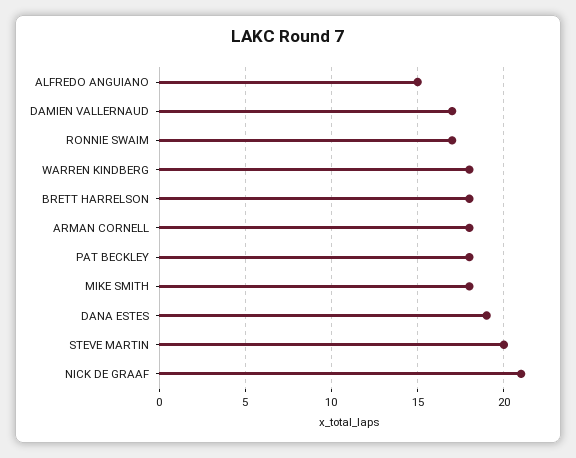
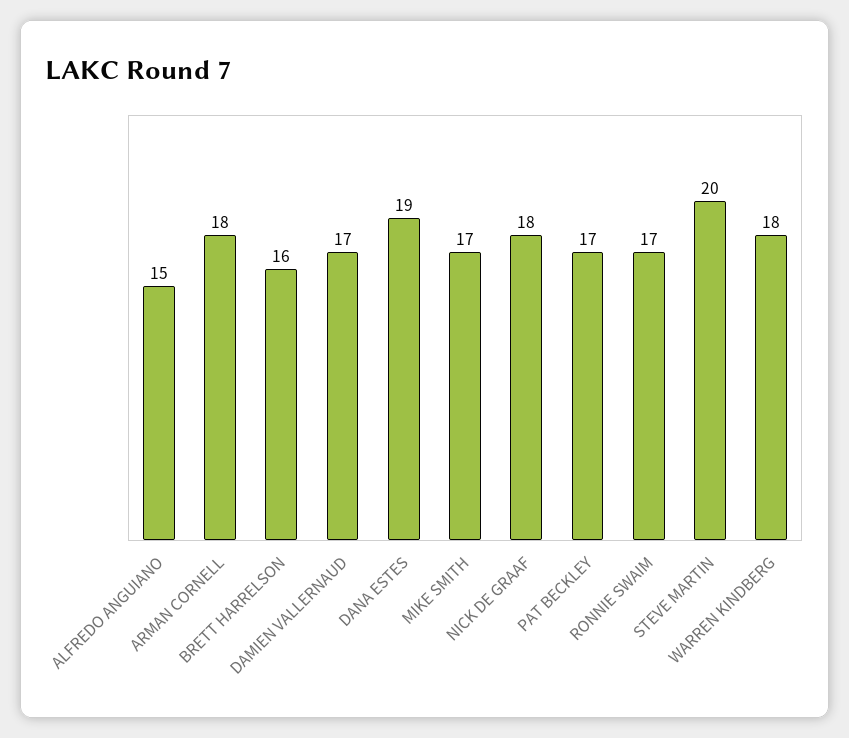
  {
    "ALFREDO ANGUIANO": 15,
    "DAMIEN VALLERNAUD": 17,
    "RONNIE SWAIM": 17,
    "WARREN KINDBERG": 18,
-   "BRETT HARRELSON": 18,
+   "BRETT HARRELSON": 16,
    "ARMAN CORNELL": 18,
-   "PAT BECKLEY": 18,
+   "PAT BECKLEY": 17,
-   "MIKE SMITH": 18,
+   "MIKE SMITH": 17,
    "DANA ESTES": 19,
    "STEVE MARTIN": 20,
-   "NICK DE GRAAF": 21
+   "NICK DE GRAAF": 18
  }

